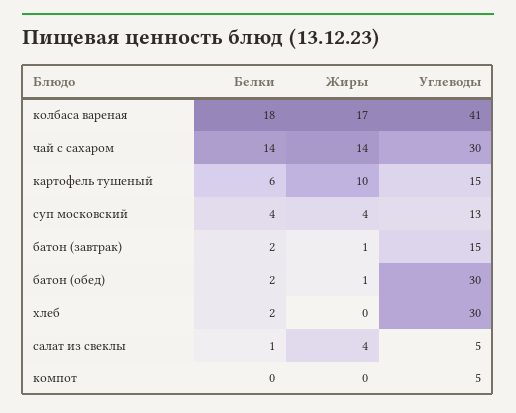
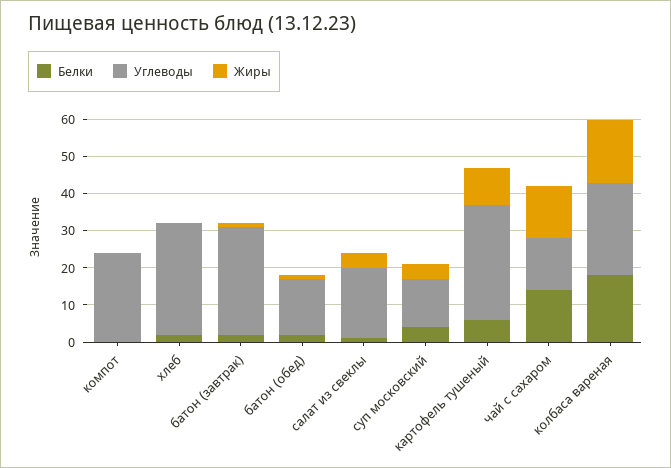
  {
    "Белки": {
      "колбаса вареная": 18,
      "чай с сахаром": 14,
      "картофель тушеный": 6,
      "суп московский": 4,
      "батон (завтрак)": 2,
      "батон (обед)": 2,
      "хлеб": 2,
      "салат из свеклы": 1,
      "компот": 0
    },
    "Жиры": {
      "колбаса вареная": 17,
      "чай с сахаром": 14,
      "картофель тушеный": 10,
      "суп московский": 4,
      "батон (завтрак)": 1,
      "батон (обед)": 1,
      "хлеб": 0,
      "салат из свеклы": 4,
      "компот": 0
    },
    "Углеводы": {
-     "колбаса вареная": 41,
+     "колбаса вареная": 25,
-     "чай с сахаром": 30,
+     "чай с сахаром": 15,
-     "картофель тушеный": 15,
+     "картофель тушеный": 30,
      "суп московский": 13,
-     "батон (завтрак)": 15,
+     "батон (завтрак)": 30,
-     "батон (обед)": 30,
+     "батон (обед)": 15,
      "хлеб": 30,
-     "салат из свеклы": 5,
+     "салат из свеклы": 20,
-     "компот": 5
+     "компот": 25
    }
  }

